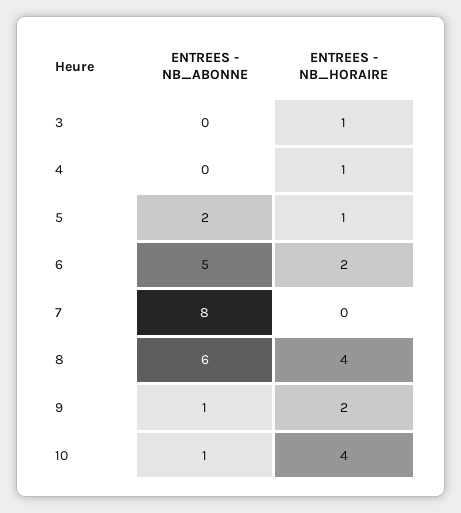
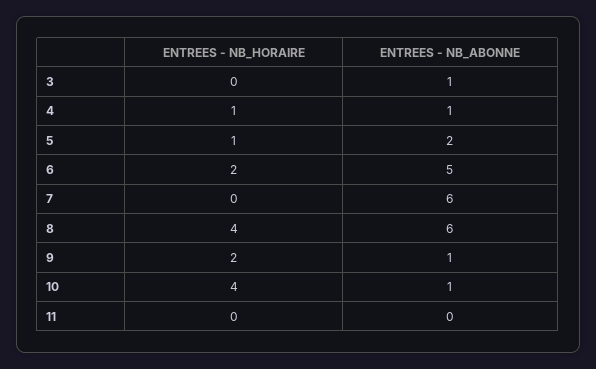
  {
    "ENTREES - NB_ABONNE": {
-     "3": 0,
+     "3": 1,
-     "4": 0,
+     "4": 1,
      "5": 2,
      "6": 5,
-     "7": 8,
+     "7": 6,
      "8": 6,
      "9": 1,
-     "10": 1
+     "10": 1,
+     "11": 0
    },
    "ENTREES - NB_HORAIRE": {
-     "3": 1,
+     "3": 0,
      "4": 1,
      "5": 1,
      "6": 2,
      "7": 0,
      "8": 4,
      "9": 2,
-     "10": 4
+     "10": 4,
+     "11": 0
    }
  }

